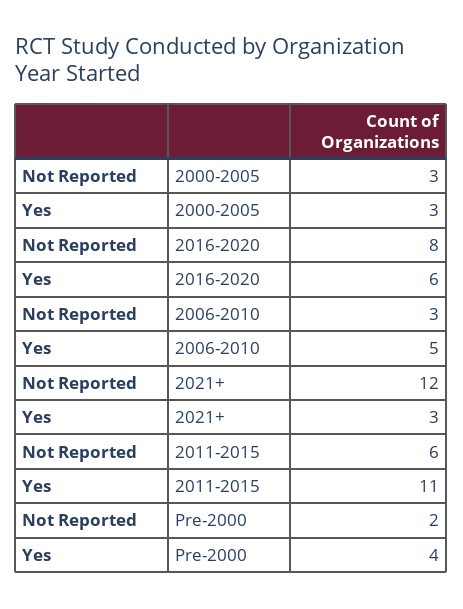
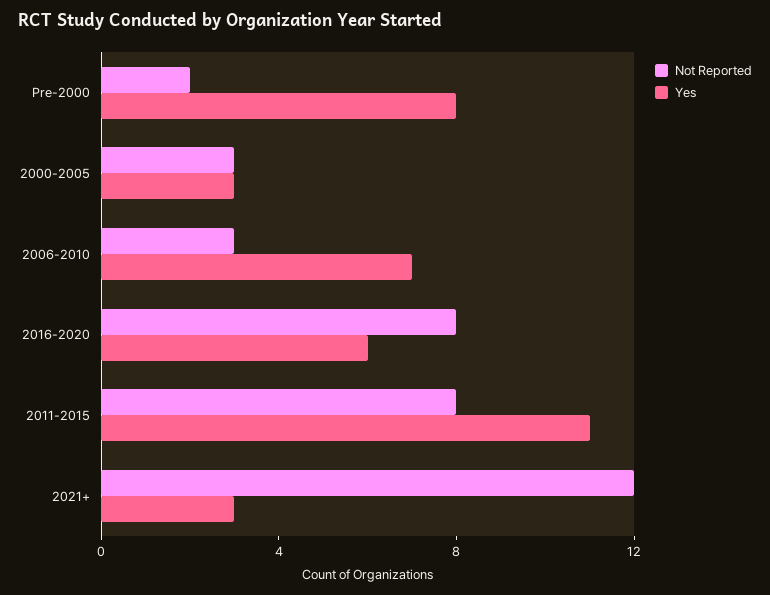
  {
    "Not Reported": {
      "2000-2005": 3,
      "2016-2020": 8,
      "2006-2010": 3,
      "2021+": 12,
-     "2011-2015": 6,
+     "2011-2015": 8,
      "Pre-2000": 2
    },
    "Yes": {
      "2000-2005": 3,
      "2016-2020": 6,
-     "2006-2010": 5,
+     "2006-2010": 7,
      "2021+": 3,
      "2011-2015": 11,
-     "Pre-2000": 4
+     "Pre-2000": 8
    }
  }

